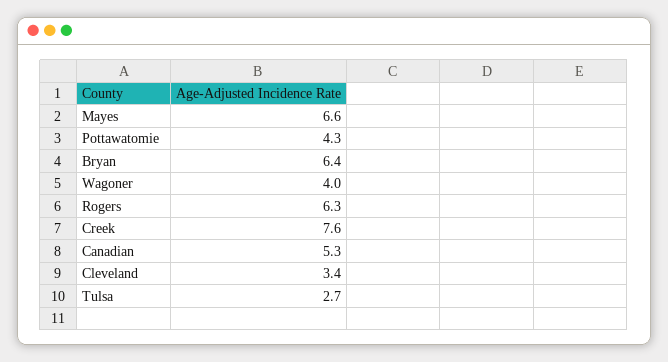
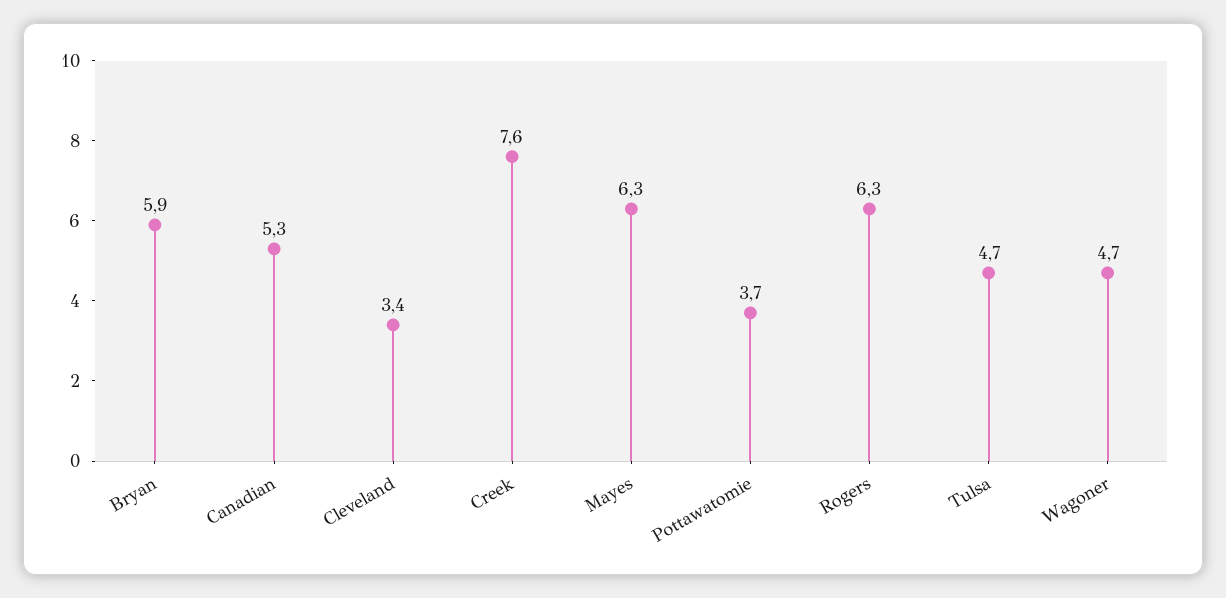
  {
-   "Mayes": 6.6,
+   "Mayes": 6.3,
-   "Pottawatomie": 4.3,
+   "Pottawatomie": 3.7,
-   "Bryan": 6.4,
+   "Bryan": 5.9,
-   "Wagoner": 4,
+   "Wagoner": 4.7,
    "Rogers": 6.3,
    "Creek": 7.6,
    "Canadian": 5.3,
    "Cleveland": 3.4,
-   "Tulsa": 2.7
+   "Tulsa": 4.7
  }

